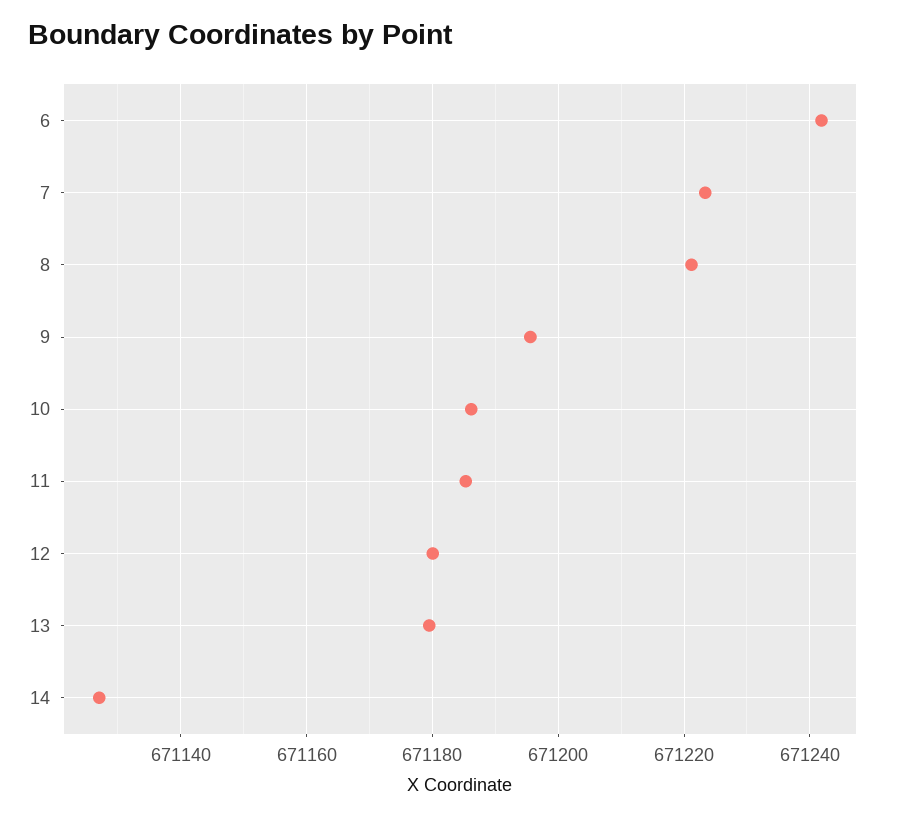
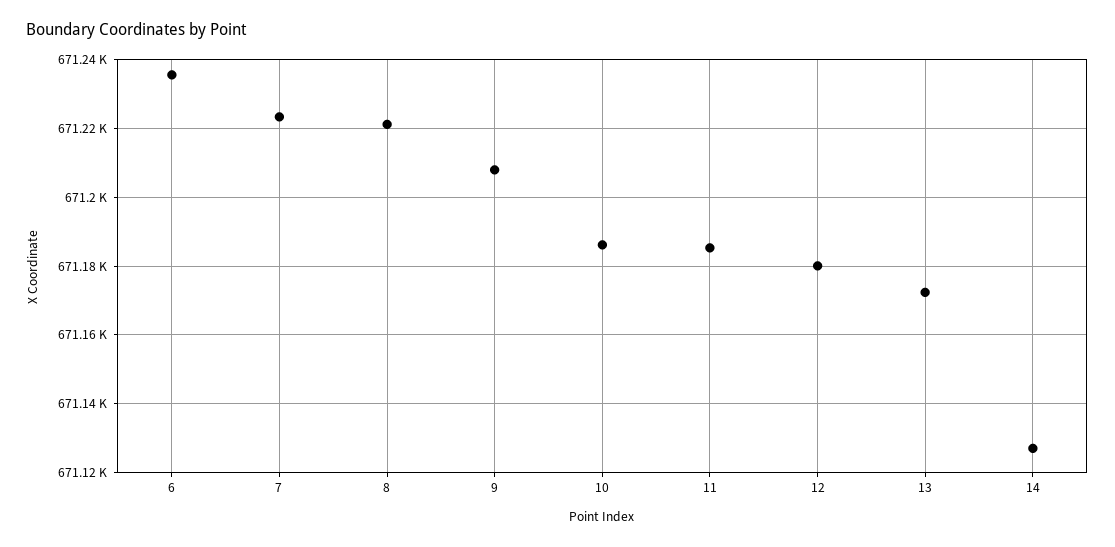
  {
-   "6": 671242,
+   "6": 671236,
    "7": 671224,
    "8": 671222,
-   "9": 671196,
+   "9": 671208,
    "10": 671186,
    "11": 671186,
    "12": 671180,
-   "13": 671180,
+   "13": 671172,
    "14": 671128
  }

